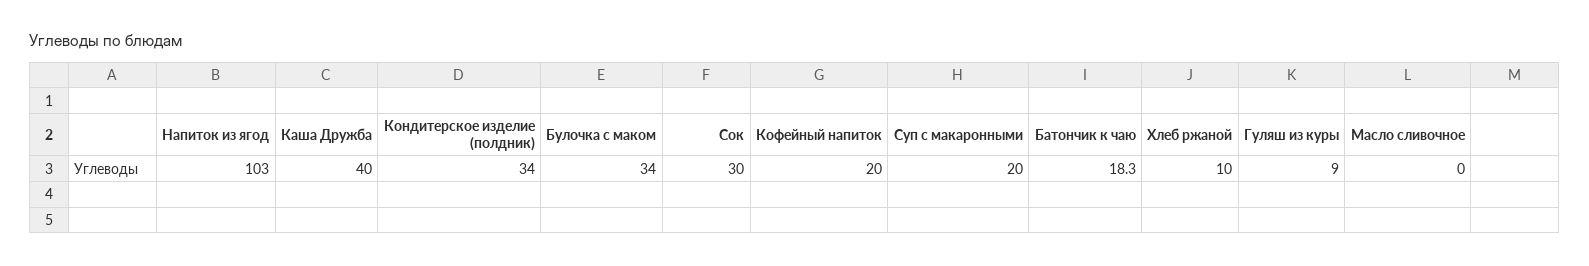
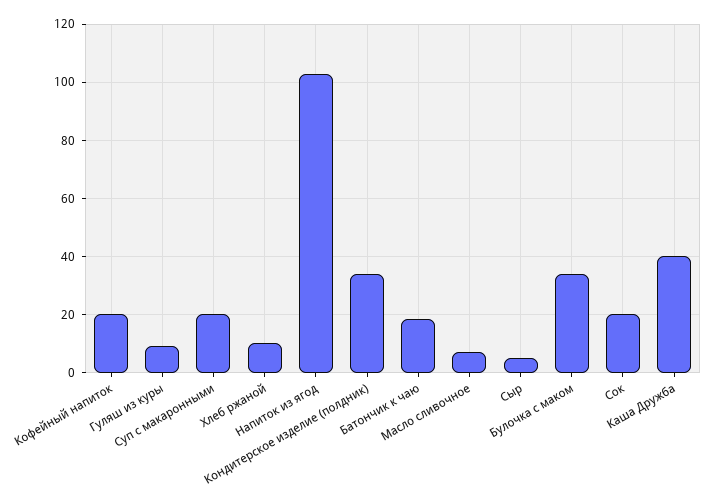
  {
    "Напиток из ягод": 103,
    "Каша Дружба": 40,
    "Кондитерское изделие (полдник)": 34,
    "Булочка с маком": 34,
-   "Сок": 30,
+   "Сок": 20,
    "Кофейный напиток": 20,
    "Суп с макаронными": 20,
    "Батончик к чаю": 18.3,
    "Хлеб ржаной": 10,
    "Гуляш из куры": 9,
-   "Масло сливочное": 0
+   "Масло сливочное": 7.5,
+   "Сыр": 5
  }

